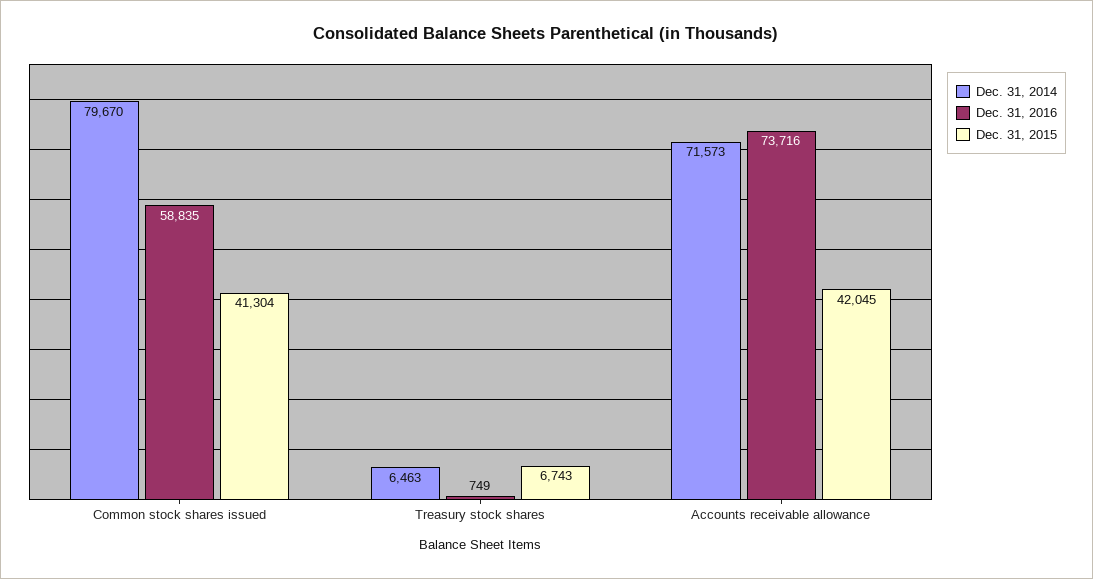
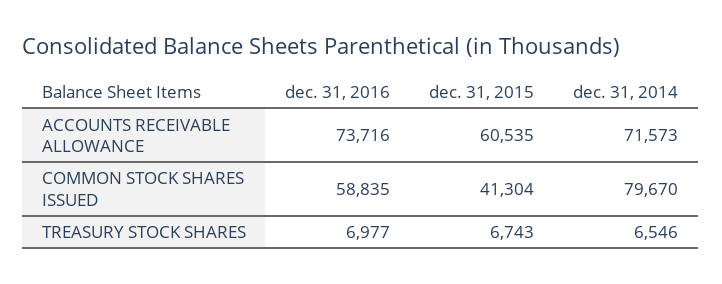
  {
    "Dec. 31, 2014": {
      "Common stock shares issued": 79670,
-     "Treasury stock shares": 6463,
+     "Treasury stock shares": 6546,
      "Accounts receivable allowance": 71573
    },
    "Dec. 31, 2016": {
      "Common stock shares issued": 58835,
-     "Treasury stock shares": 749,
+     "Treasury stock shares": 6977,
      "Accounts receivable allowance": 73716
    },
    "Dec. 31, 2015": {
      "Common stock shares issued": 41304,
      "Treasury stock shares": 6743,
-     "Accounts receivable allowance": 42045
+     "Accounts receivable allowance": 60535
    }
  }

